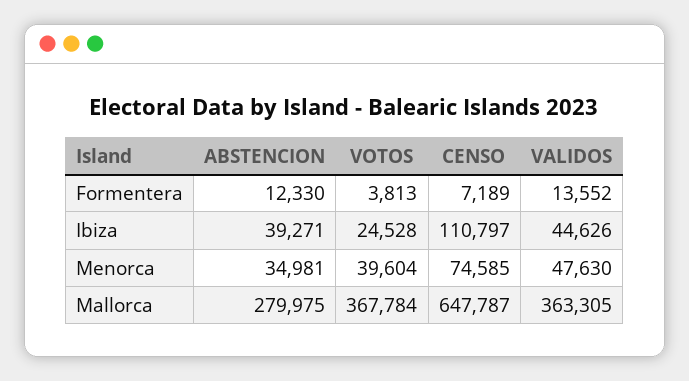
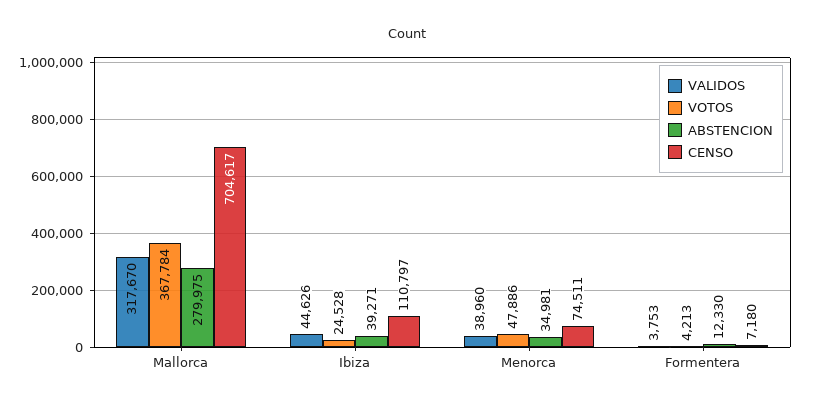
  {
    "ABSTENCION": {
      "Formentera": 12330,
      "Ibiza": 39271,
      "Menorca": 34981,
      "Mallorca": 279975
    },
    "VOTOS": {
-     "Formentera": 3813,
+     "Formentera": 4213,
      "Ibiza": 24528,
-     "Menorca": 39604,
+     "Menorca": 47886,
      "Mallorca": 367784
    },
    "CENSO": {
-     "Formentera": 7189,
+     "Formentera": 7180,
      "Ibiza": 110797,
-     "Menorca": 74585,
+     "Menorca": 74511,
-     "Mallorca": 647787
+     "Mallorca": 704617
    },
    "VALIDOS": {
-     "Formentera": 13552,
+     "Formentera": 3753,
      "Ibiza": 44626,
-     "Menorca": 47630,
+     "Menorca": 38960,
-     "Mallorca": 363305
+     "Mallorca": 317670
    }
  }

